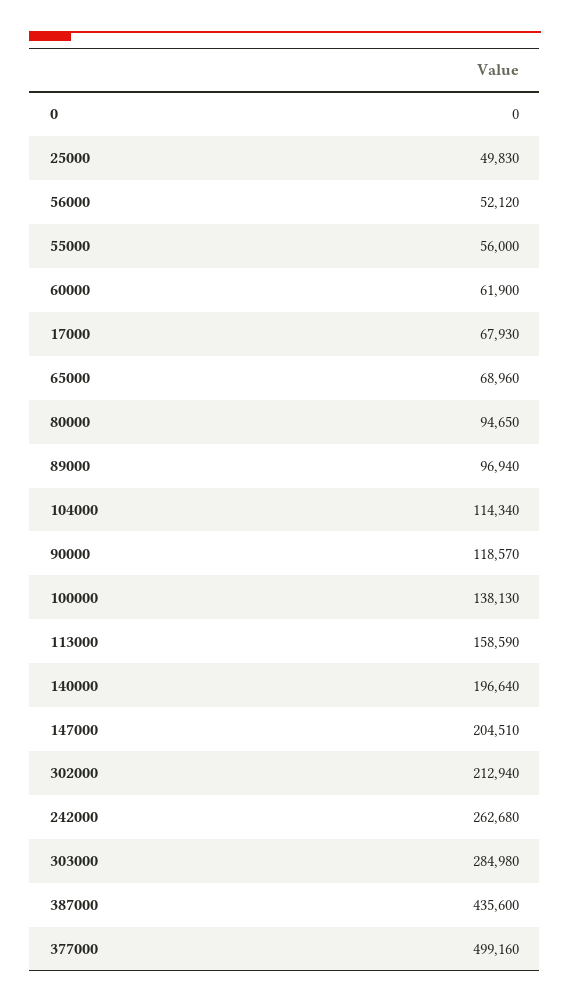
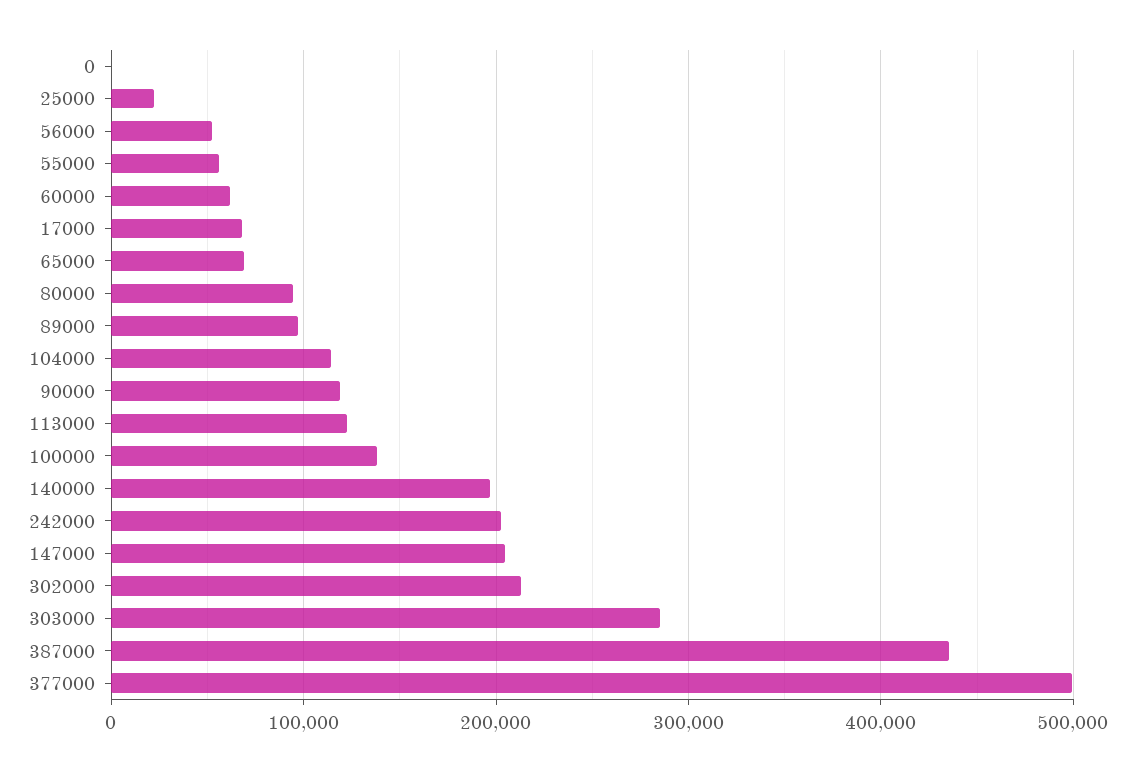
  {
    "0": 0,
-   "25000": 49830,
+   "25000": 20000,
    "56000": 52120,
    "55000": 56000,
    "60000": 61900,
    "17000": 67930,
    "65000": 68960,
    "80000": 94650,
    "89000": 96940,
    "104000": 114340,
    "90000": 118570,
    "100000": 138130,
-   "113000": 158590,
+   "113000": 120000,
    "140000": 196640,
    "147000": 204510,
    "302000": 212940,
-   "242000": 262680,
+   "242000": 200000,
    "303000": 284980,
    "387000": 435600,
    "377000": 499160
  }

